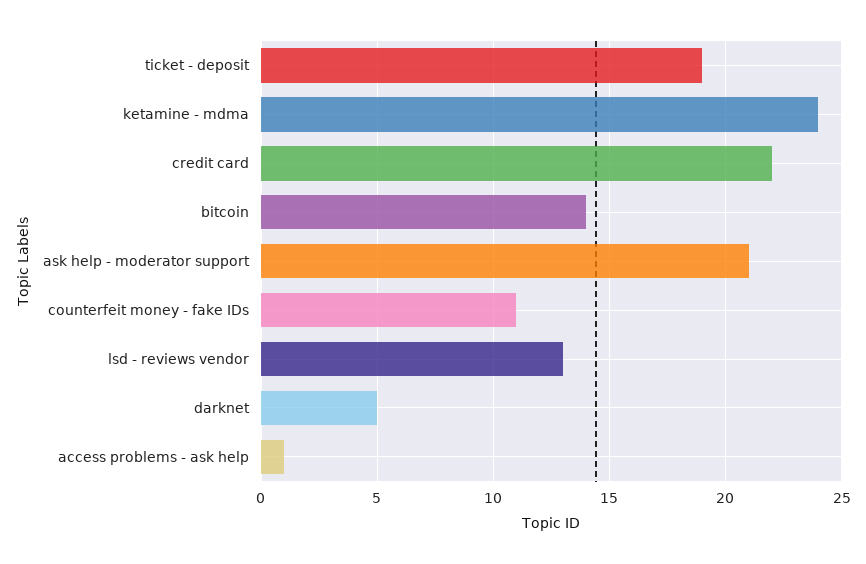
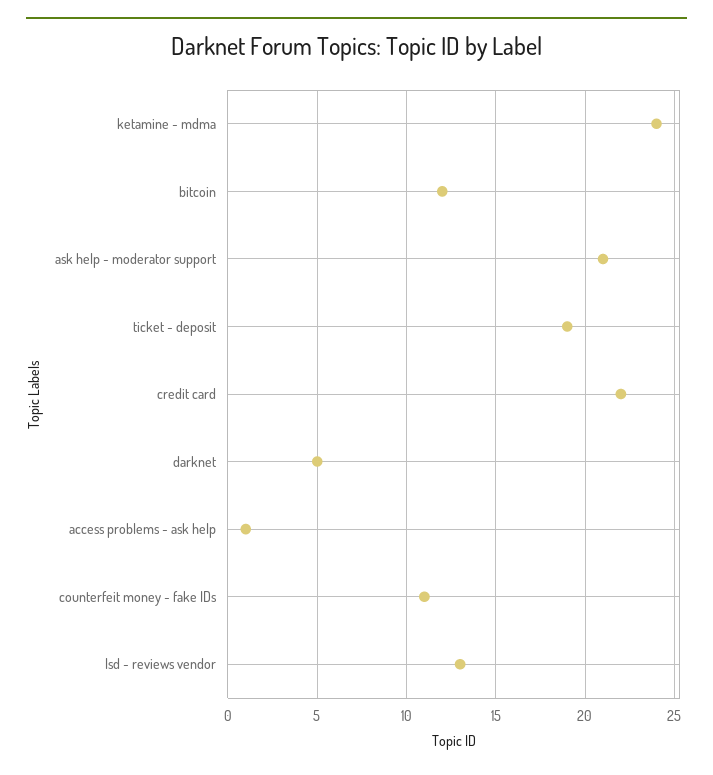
  {
    "ticket - deposit": 19,
    "ketamine - mdma": 24,
    "credit card": 22,
-   "bitcoin": 14,
+   "bitcoin": 12,
    "ask help - moderator support": 21,
    "counterfeit money - fake IDs": 11,
    "lsd - reviews vendor": 13,
    "darknet": 5,
    "access problems - ask help": 1
  }

